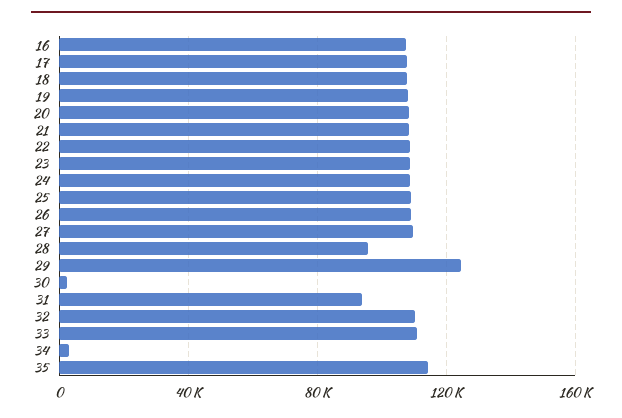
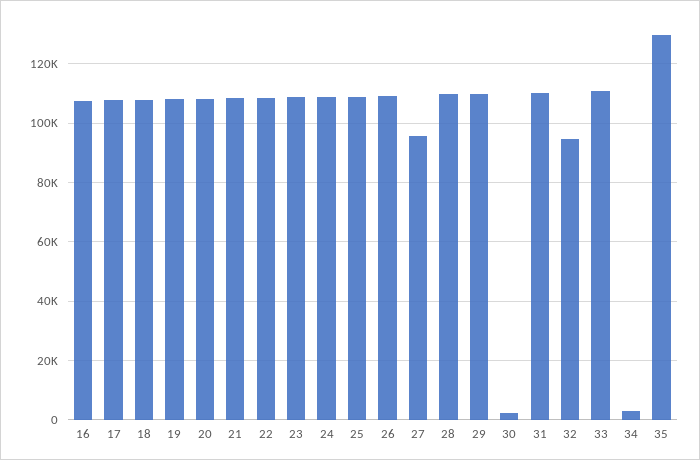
  {
    "16": 107500,
    "17": 107500,
    "18": 107500,
    "19": 107500,
    "20": 107500,
    "21": 107500,
    "22": 107500,
    "23": 110000,
    "24": 110000,
    "25": 110000,
    "26": 110000,
-   "27": 110000,
+   "27": 95000,
-   "28": 95000,
+   "28": 110000,
-   "29": 125000,
+   "29": 110000,
    "30": 2500,
-   "31": 95000,
+   "31": 110000,
-   "32": 110000,
+   "32": 95000,
    "33": 110000,
    "34": 2500,
-   "35": 115000
+   "35": 130000
  }

